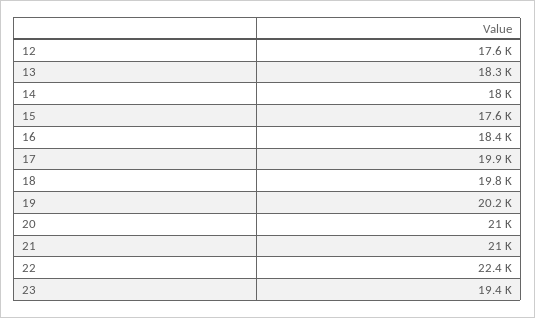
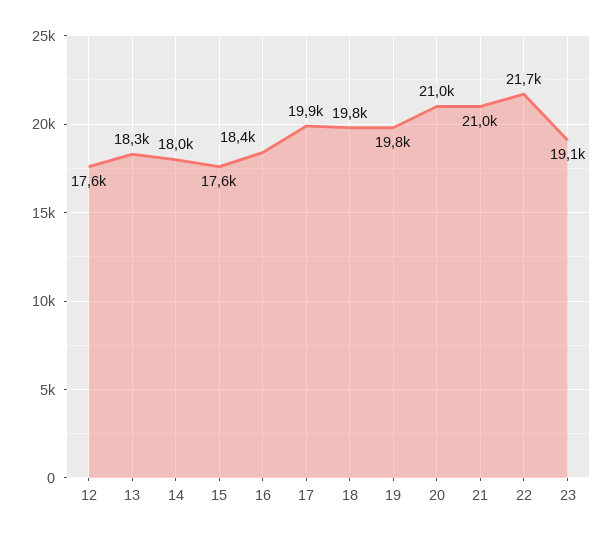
  {
    "12": 17600,
    "13": 18300,
    "14": 18000,
    "15": 17600,
    "16": 18400,
    "17": 19900,
    "18": 19800,
-   "19": 20200,
+   "19": 19800,
    "20": 21000,
    "21": 21000,
-   "22": 22400,
+   "22": 21700,
-   "23": 19400
+   "23": 19100
  }

